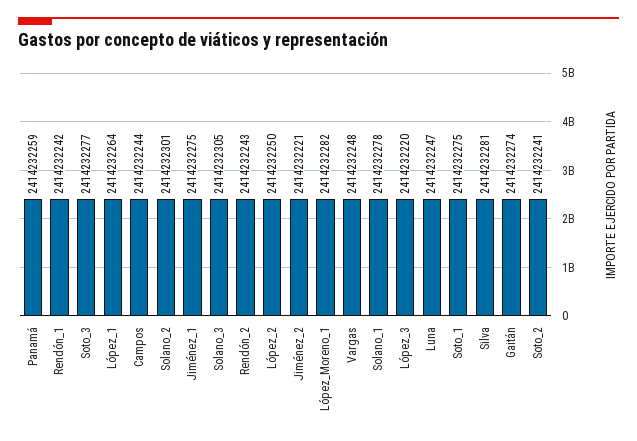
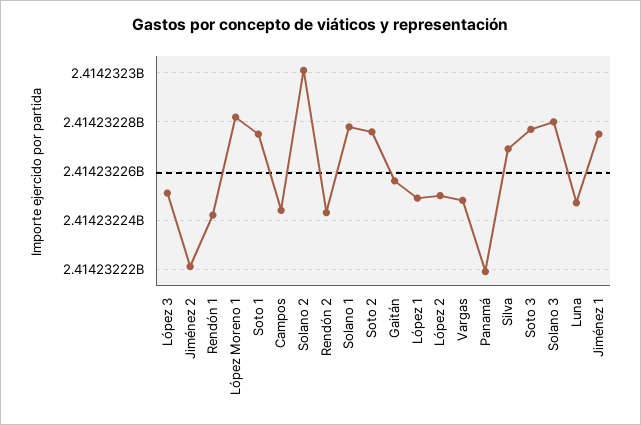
  {
-   "Panamá": 2414232259,
+   "Panamá": 2414232220,
    "Rendón_1": 2414232242,
    "Soto_3": 2414232277,
-   "López_1": 2414232264,
+   "López_1": 2414232250,
    "Campos": 2414232244,
    "Solano_2": 2414232301,
    "Jiménez_1": 2414232275,
-   "Solano_3": 2414232305,
+   "Solano_3": 2414232280,
    "Rendón_2": 2414232243,
    "López_2": 2414232250,
    "Jiménez_2": 2414232221,
    "López_Moreno_1": 2414232282,
    "Vargas": 2414232248,
    "Solano_1": 2414232278,
-   "López_3": 2414232220,
+   "López_3": 2414232250,
    "Luna": 2414232247,
    "Soto_1": 2414232275,
-   "Silva": 2414232281,
+   "Silva": 2414232270,
-   "Gaitán": 2414232274,
+   "Gaitán": 2414232255,
-   "Soto_2": 2414232241
+   "Soto_2": 2414232275
  }

